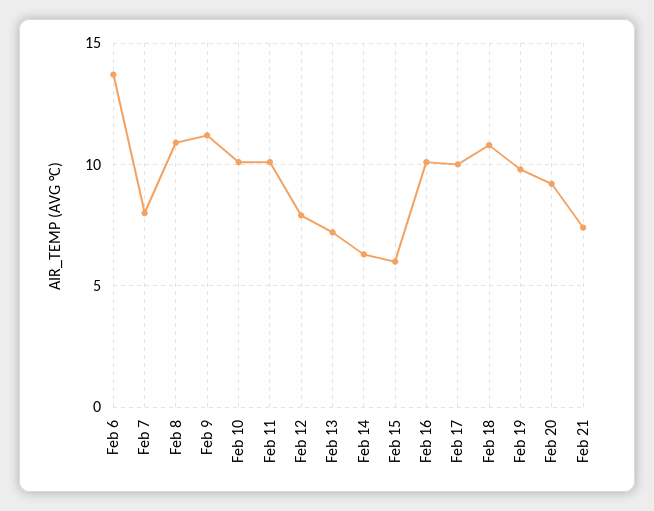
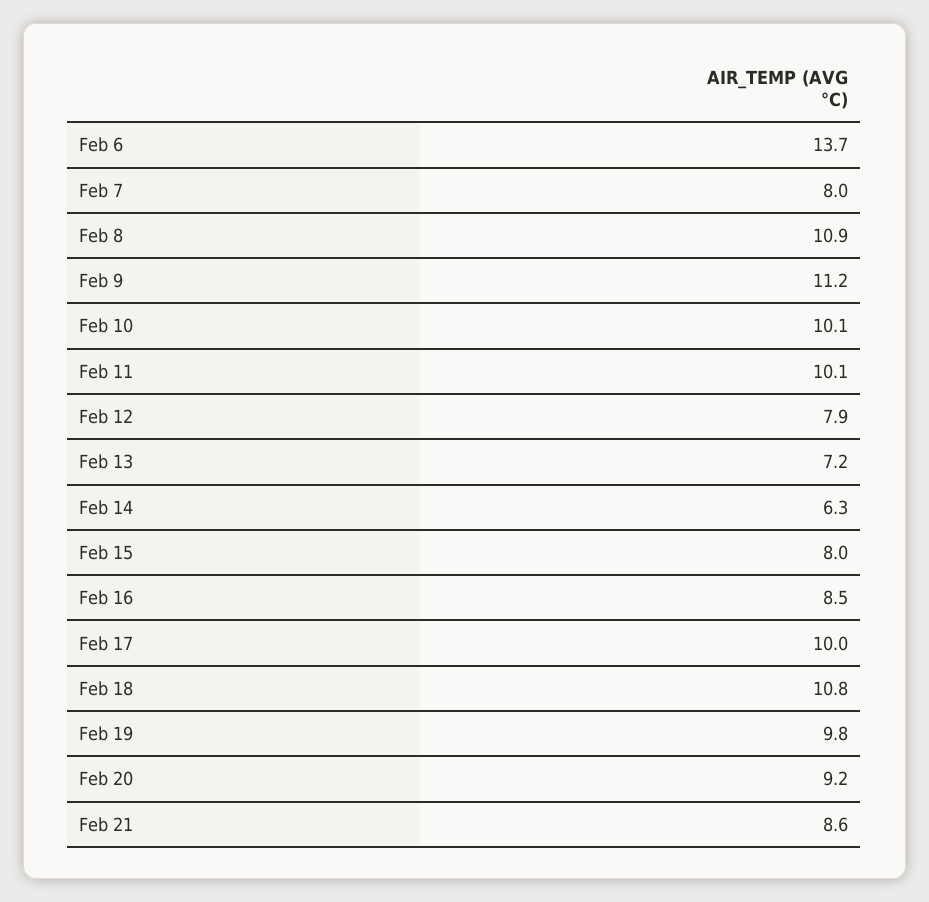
  {
    "Feb 6": 13.7,
    "Feb 7": 8,
    "Feb 8": 10.9,
    "Feb 9": 11.2,
    "Feb 10": 10.1,
    "Feb 11": 10.1,
    "Feb 12": 7.9,
    "Feb 13": 7.2,
    "Feb 14": 6.3,
-   "Feb 15": 6,
+   "Feb 15": 8,
-   "Feb 16": 10,
+   "Feb 16": 8.5,
    "Feb 17": 10,
    "Feb 18": 10.8,
    "Feb 19": 9.8,
    "Feb 20": 9.2,
-   "Feb 21": 7.5
+   "Feb 21": 8.6
  }

